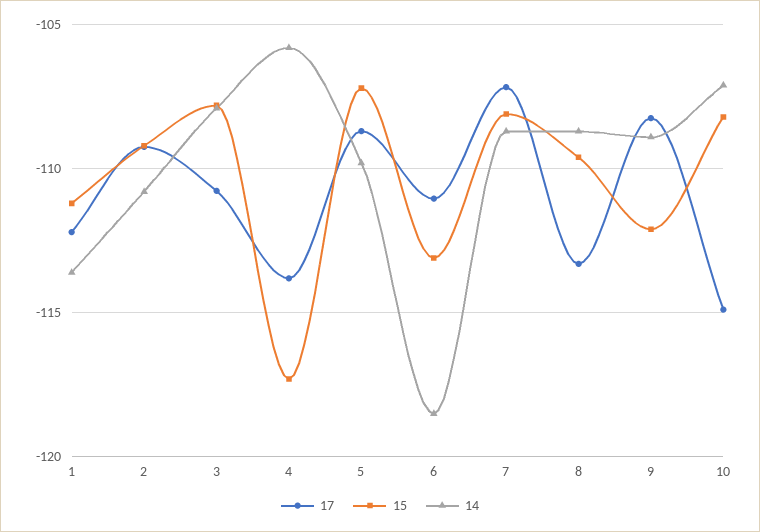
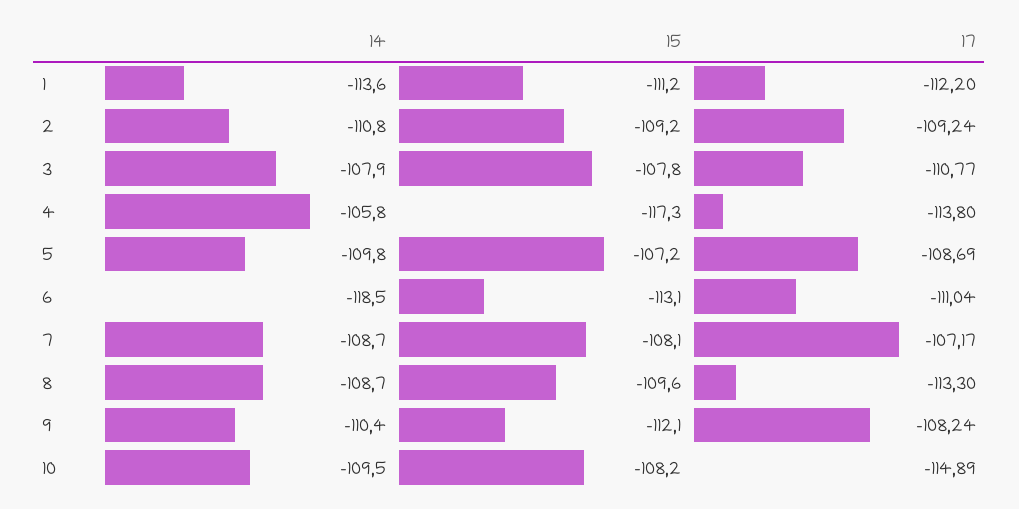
  {
    "17": {
      "1": -112.2,
      "2": -109.24,
      "3": -110.77,
      "4": -113.8,
      "5": -108.69,
      "6": -111.04,
      "7": -107.17,
      "8": -113.3,
      "9": -108.24,
      "10": -114.89
    },
    "15": {
      "1": -111.2,
      "2": -109.2,
      "3": -107.8,
      "4": -117.3,
      "5": -107.2,
      "6": -113.1,
      "7": -108.1,
      "8": -109.6,
      "9": -112.1,
      "10": -108.2
    },
    "14": {
      "1": -113.6,
      "2": -110.8,
      "3": -107.9,
      "4": -105.8,
      "5": -109.8,
      "6": -118.5,
      "7": -108.7,
      "8": -108.7,
-     "9": -109,
+     "9": -110.4,
-     "10": -107
+     "10": -109.5
    }
  }

